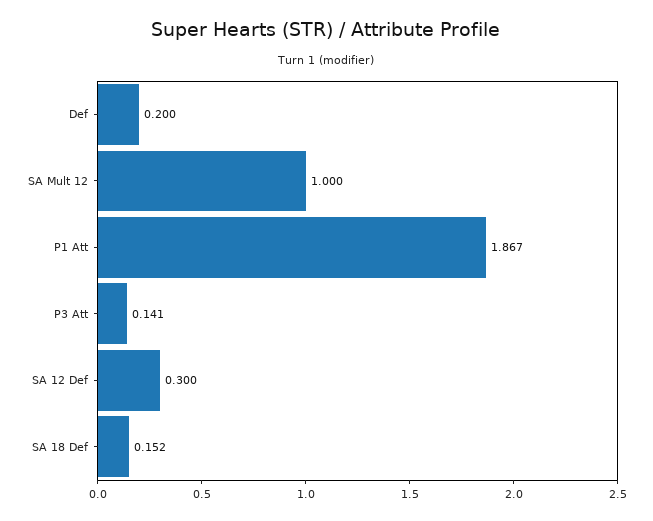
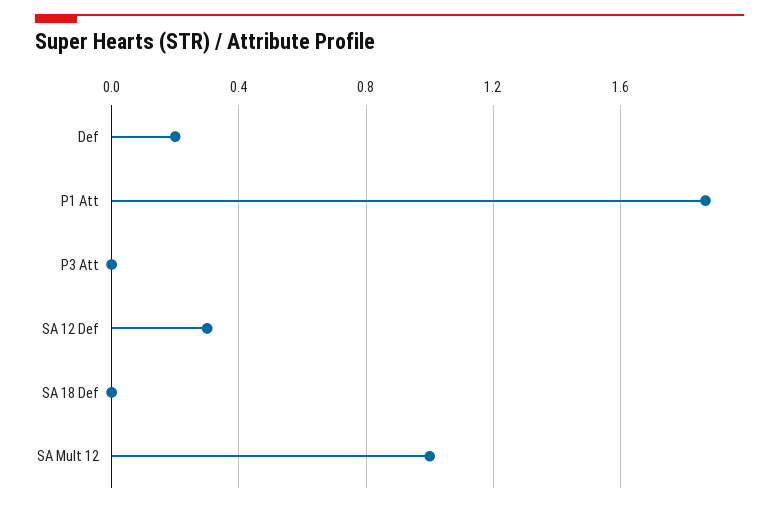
  {
    "Def": 0.2,
    "SA Mult 12": 1,
    "P1 Att": 1.867,
-   "P3 Att": 0.141,
+   "P3 Att": 0,
    "SA 12 Def": 0.3,
-   "SA 18 Def": 0.152
+   "SA 18 Def": 0
  }

